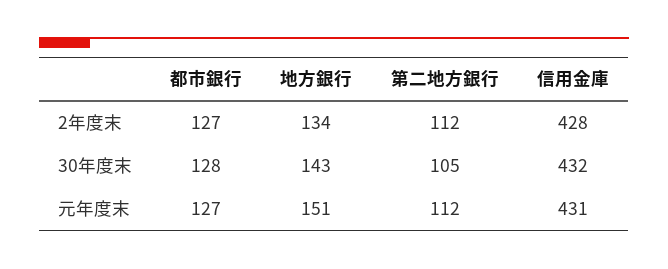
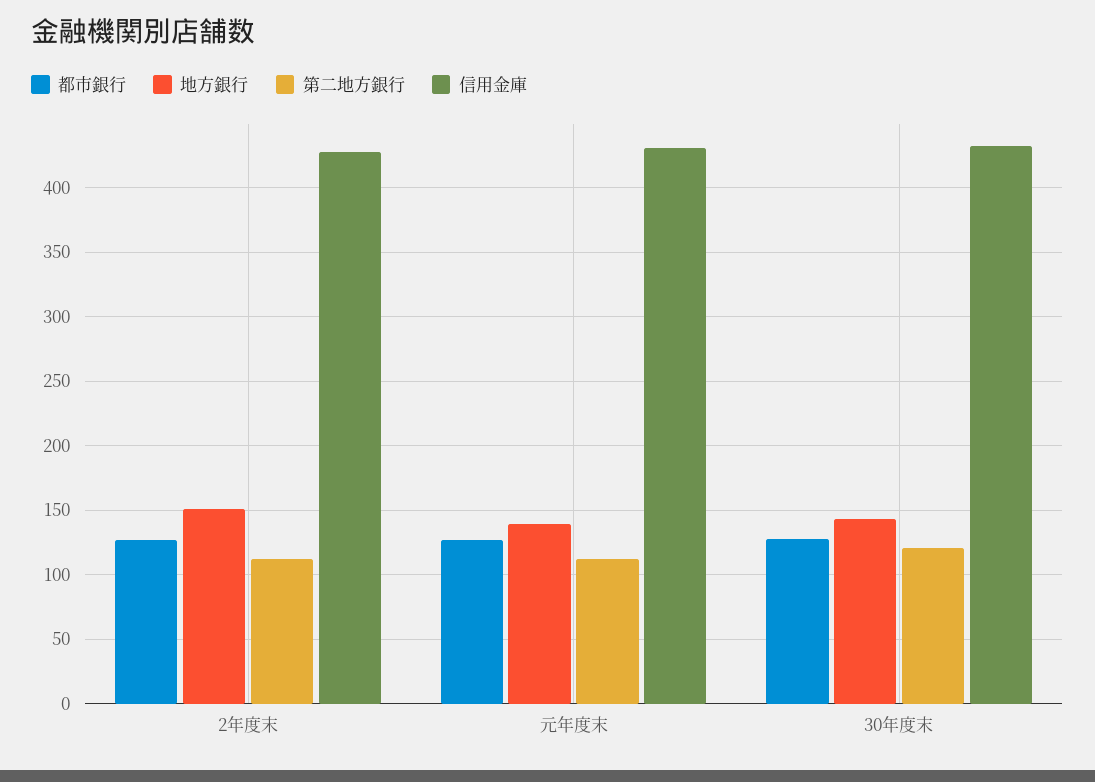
  {
    "都市銀行": {
      "2年度末": 127,
      "30年度末": 128,
      "元年度末": 127
    },
    "地方銀行": {
-     "2年度末": 134,
+     "2年度末": 150,
      "30年度末": 143,
-     "元年度末": 151
+     "元年度末": 140
    },
    "第二地方銀行": {
      "2年度末": 112,
-     "30年度末": 105,
+     "30年度末": 120,
      "元年度末": 112
    },
    "信用金庫": {
      "2年度末": 428,
      "30年度末": 432,
      "元年度末": 431
    }
  }

